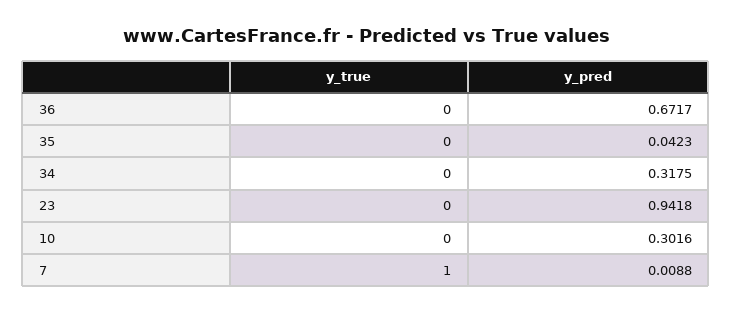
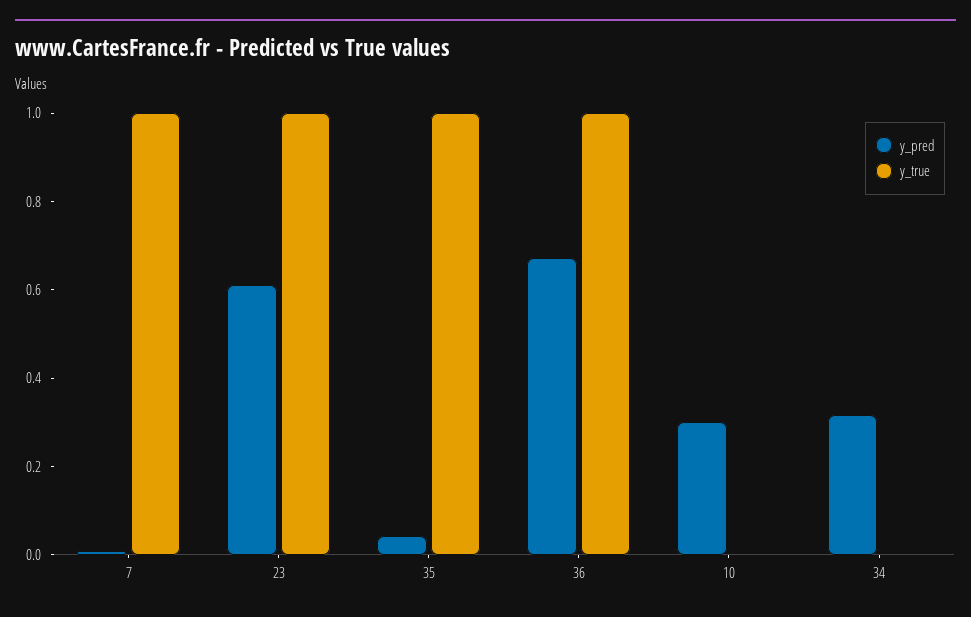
  {
    "y_true": {
-     "36": 0,
+     "36": 1,
-     "35": 0,
+     "35": 1,
      "34": 0,
-     "23": 0,
+     "23": 1,
      "10": 0,
      "7": 1
    },
    "y_pred": {
      "36": 0.6717,
      "35": 0.0423,
      "34": 0.3175,
-     "23": 0.9418,
+     "23": 0.6,
      "10": 0.3016,
      "7": 0.0088
    }
  }

